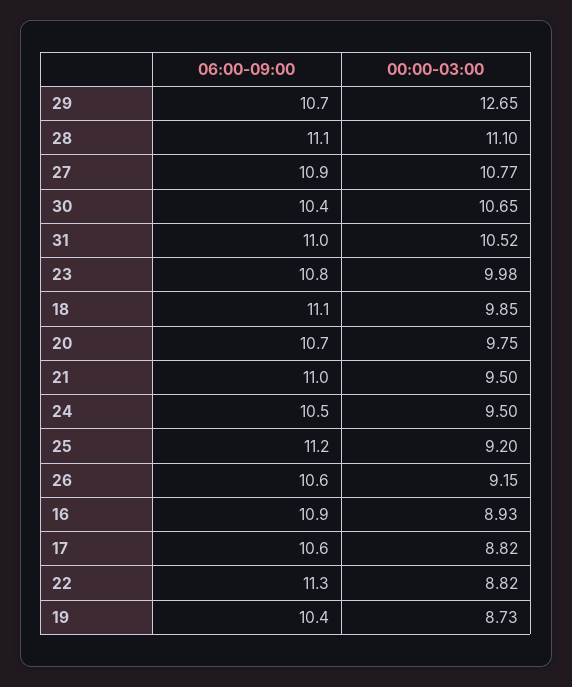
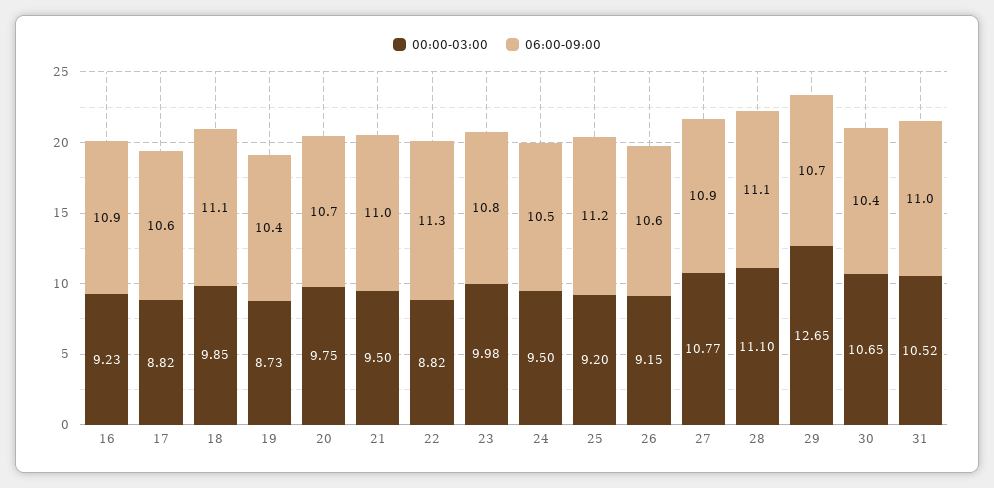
  {
    "06:00-09:00": {
      "29": 10.7,
      "28": 11.1,
      "27": 10.9,
      "30": 10.4,
      "31": 11,
      "23": 10.8,
      "18": 11.1,
      "20": 10.7,
      "21": 11,
      "24": 10.5,
      "25": 11.2,
      "26": 10.6,
      "16": 10.9,
      "17": 10.6,
      "22": 11.3,
      "19": 10.4
    },
    "00:00-03:00": {
      "29": 12.65,
      "28": 11.1,
      "27": 10.77,
      "30": 10.65,
      "31": 10.52,
      "23": 9.98,
      "18": 9.85,
      "20": 9.75,
      "21": 9.5,
      "24": 9.5,
      "25": 9.2,
      "26": 9.15,
-     "16": 8.93,
+     "16": 9.23,
      "17": 8.82,
      "22": 8.82,
      "19": 8.73
    }
  }

